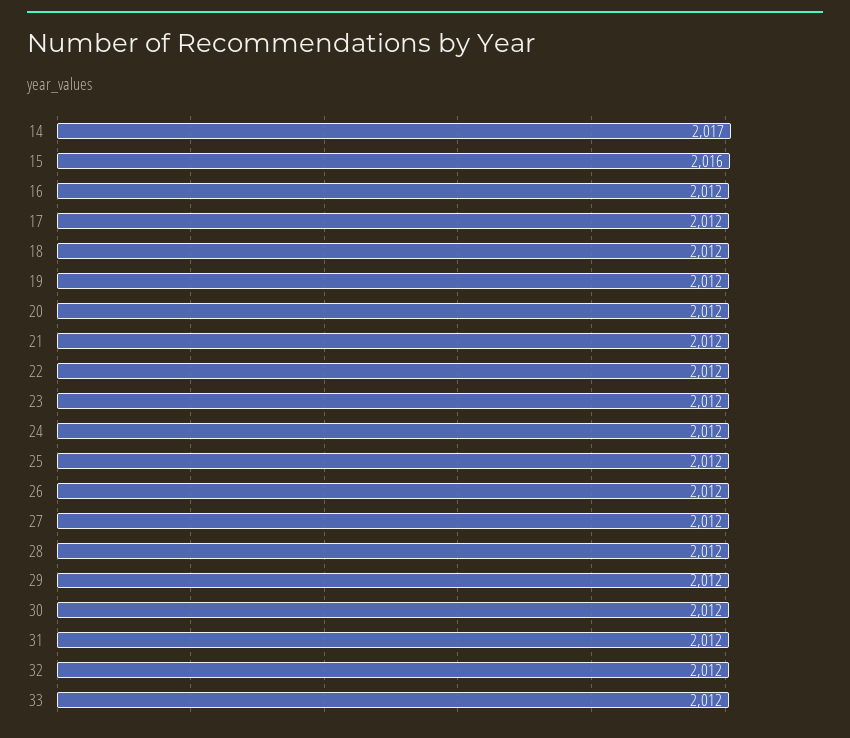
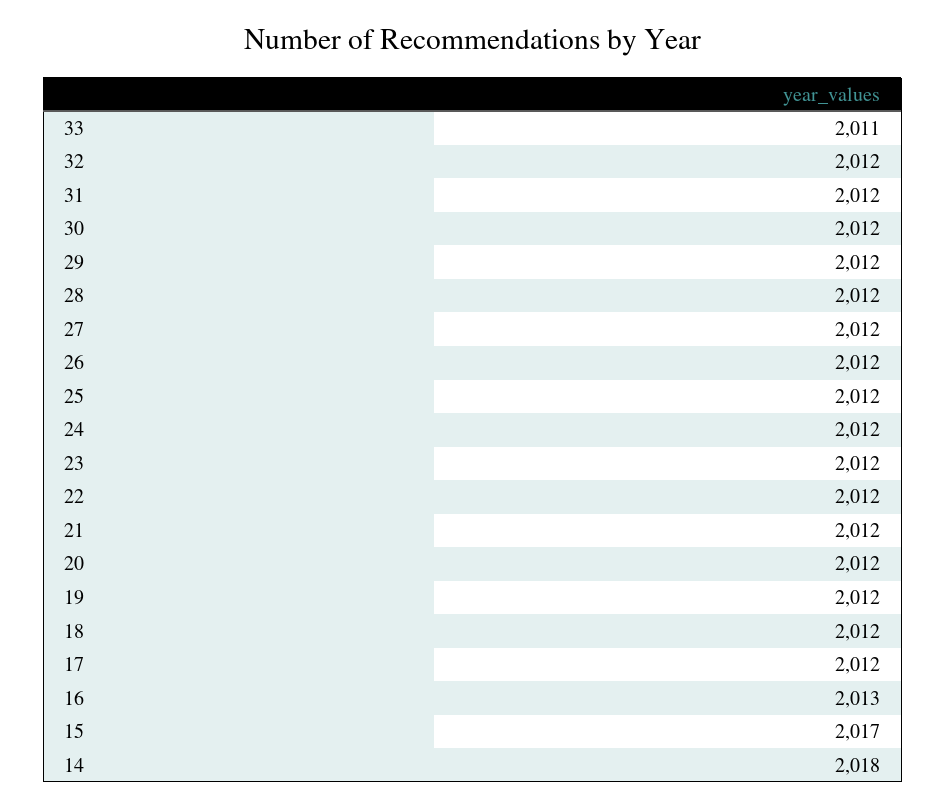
  {
-   "14": 2017,
+   "14": 2018,
-   "15": 2016,
+   "15": 2017,
-   "16": 2012,
+   "16": 2013,
    "17": 2012,
    "18": 2012,
    "19": 2012,
    "20": 2012,
    "21": 2012,
    "22": 2012,
    "23": 2012,
    "24": 2012,
    "25": 2012,
    "26": 2012,
    "27": 2012,
    "28": 2012,
    "29": 2012,
    "30": 2012,
    "31": 2012,
    "32": 2012,
-   "33": 2012
+   "33": 2011
  }

